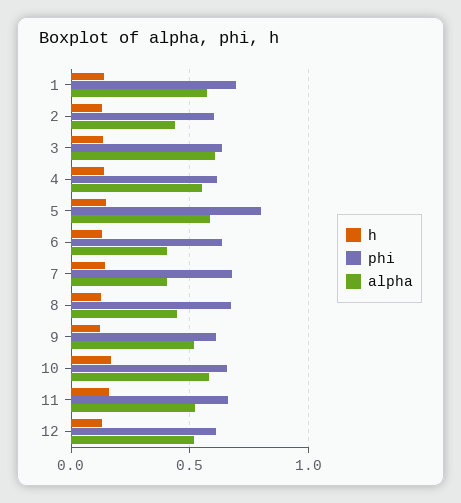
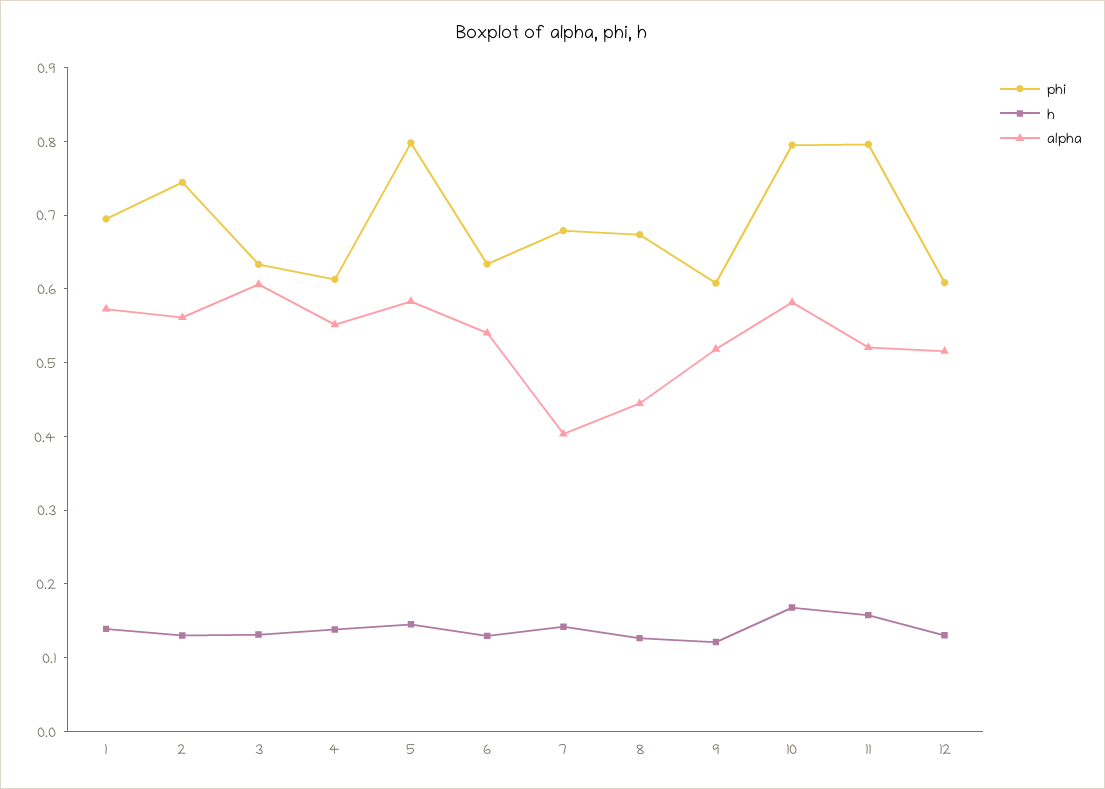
  {
    "h": {
      "1": 0.14,
      "2": 0.14,
      "3": 0.14,
      "4": 0.14,
      "5": 0.14,
      "6": 0.12,
      "7": 0.14,
      "8": 0.12,
      "9": 0.12,
      "10": 0.16,
      "11": 0.16,
      "12": 0.14
    },
    "phi": {
      "1": 0.7,
-     "2": 0.6,
+     "2": 0.74,
      "3": 0.64,
      "4": 0.62,
      "5": 0.8,
      "6": 0.64,
      "7": 0.68,
      "8": 0.68,
      "9": 0.6,
-     "10": 0.65,
+     "10": 0.8,
-     "11": 0.65,
+     "11": 0.8,
      "12": 0.6
    },
    "alpha": {
      "1": 0.58,
-     "2": 0.45,
+     "2": 0.56,
      "3": 0.6,
      "4": 0.56,
      "5": 0.58,
-     "6": 0.4,
+     "6": 0.54,
      "7": 0.4,
      "8": 0.44,
      "9": 0.52,
      "10": 0.58,
      "11": 0.52,
      "12": 0.52
    }
  }

